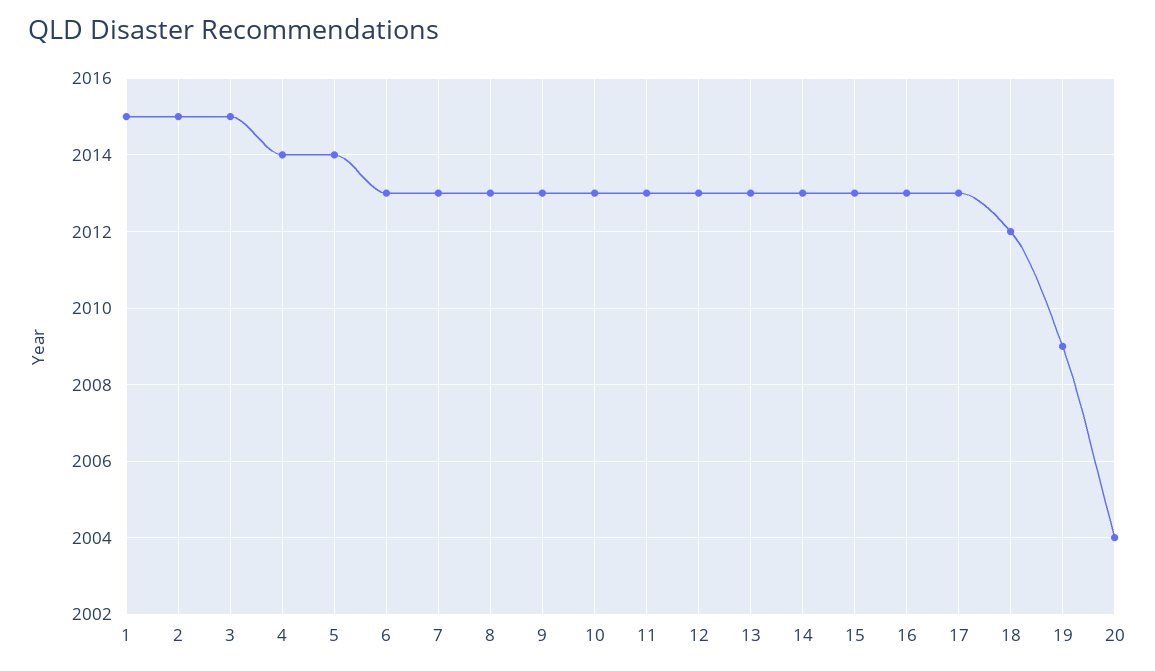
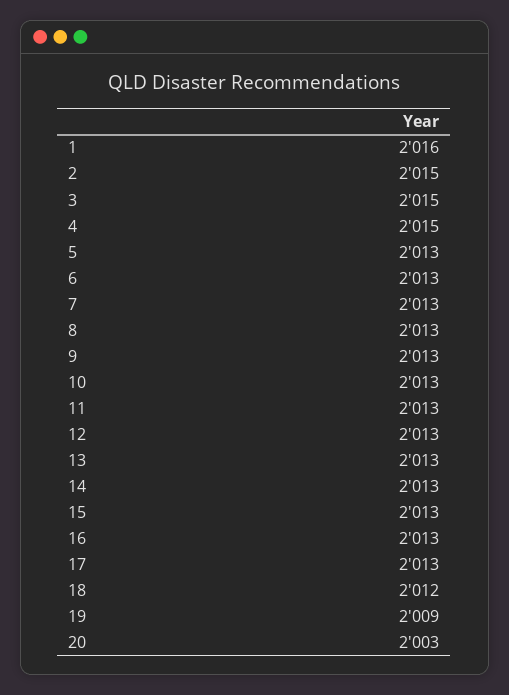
  {
-   "1": 2015,
+   "1": 2016,
    "2": 2015,
    "3": 2015,
-   "4": 2014,
+   "4": 2015,
-   "5": 2014,
+   "5": 2013,
    "6": 2013,
    "7": 2013,
    "8": 2013,
    "9": 2013,
    "10": 2013,
    "11": 2013,
    "12": 2013,
    "13": 2013,
    "14": 2013,
    "15": 2013,
    "16": 2013,
    "17": 2013,
    "18": 2012,
    "19": 2009,
-   "20": 2004
+   "20": 2003
  }

